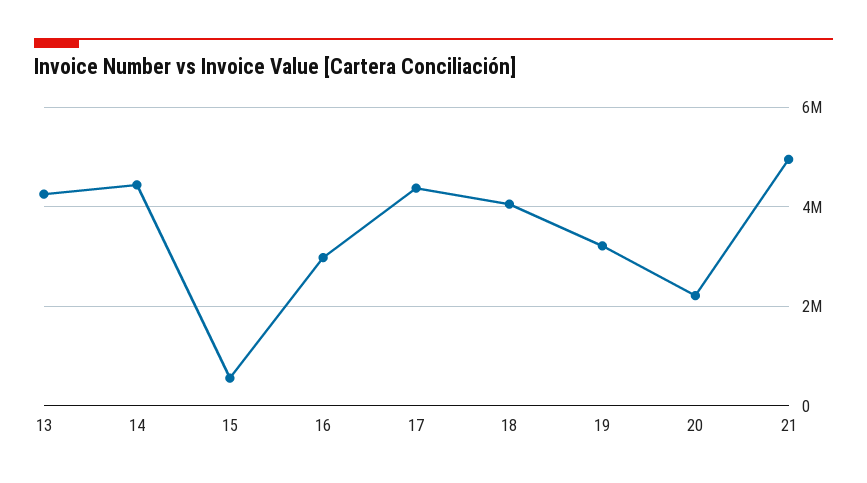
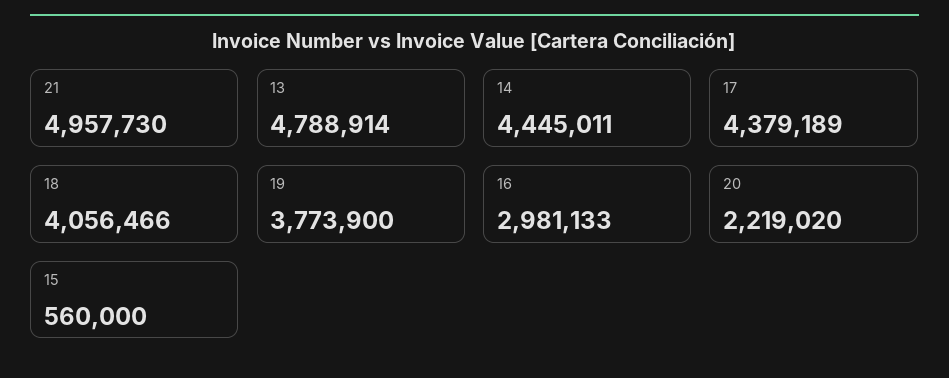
  {
-   "13": 4200000,
+   "13": 4788914,
    "14": 4445011,
    "15": 560000,
    "16": 2981133,
    "17": 4379189,
    "18": 4056466,
-   "19": 3200000,
+   "19": 3773900,
    "20": 2219020,
    "21": 4957730
  }

